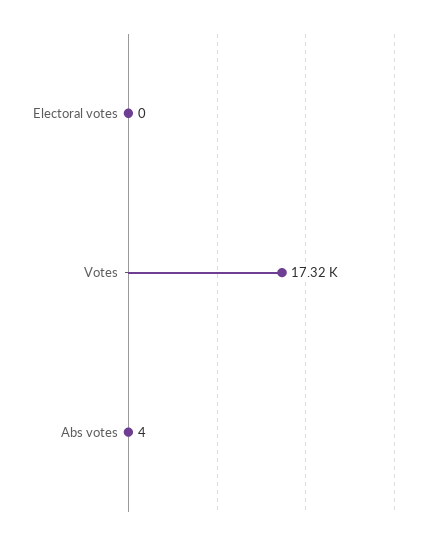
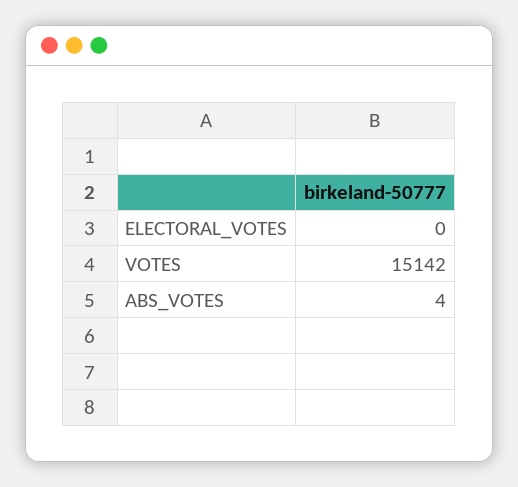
  {
    "Electoral votes": 0,
-   "Votes": 17320,
+   "Votes": 15142,
    "Abs votes": 4
  }

